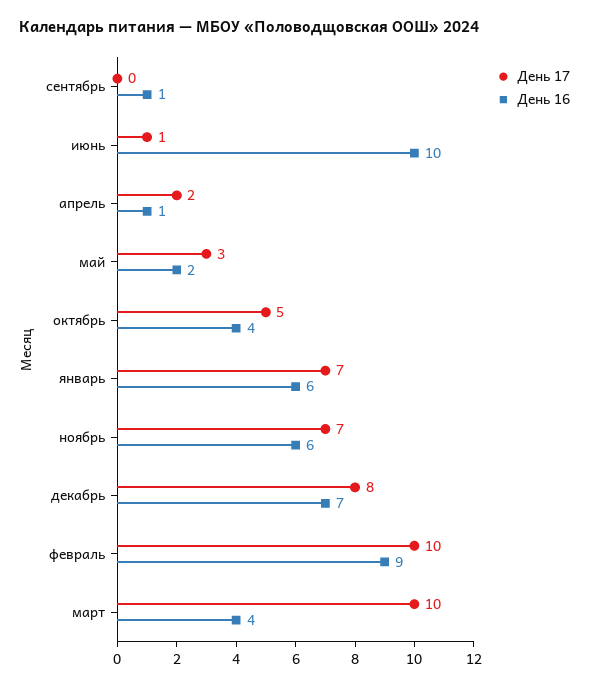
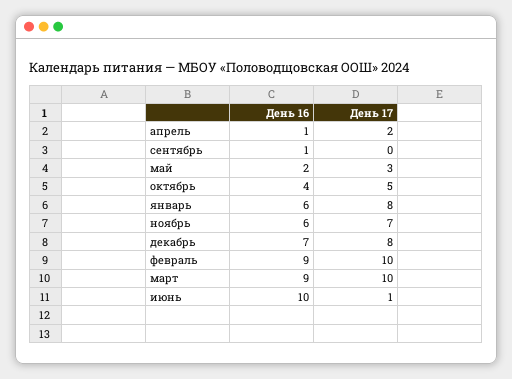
  {
    "День 17": {
      "сентябрь": 0,
      "июнь": 1,
      "апрель": 2,
      "май": 3,
      "октябрь": 5,
-     "январь": 7,
+     "январь": 8,
      "ноябрь": 7,
      "декабрь": 8,
      "февраль": 10,
      "март": 10
    },
    "День 16": {
      "сентябрь": 1,
      "июнь": 10,
      "апрель": 1,
      "май": 2,
      "октябрь": 4,
      "январь": 6,
      "ноябрь": 6,
      "декабрь": 7,
      "февраль": 9,
-     "март": 4
+     "март": 9
    }
  }

